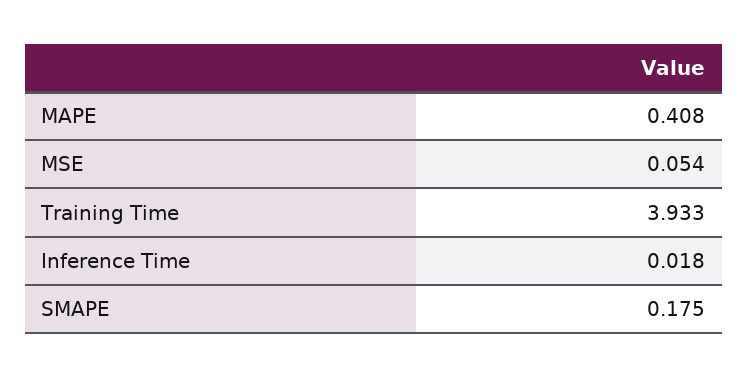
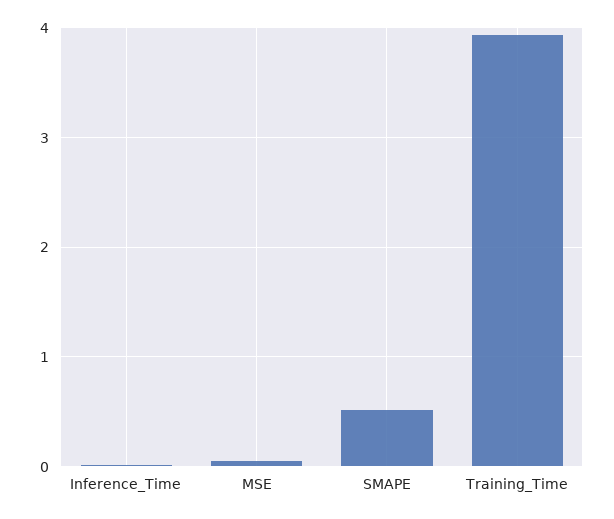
  {
-   "MAPE": 0.408,
    "MSE": 0.054,
    "Training Time": 3.933,
    "Inference Time": 0.018,
-   "SMAPE": 0.175
+   "SMAPE": 0.5
  }

